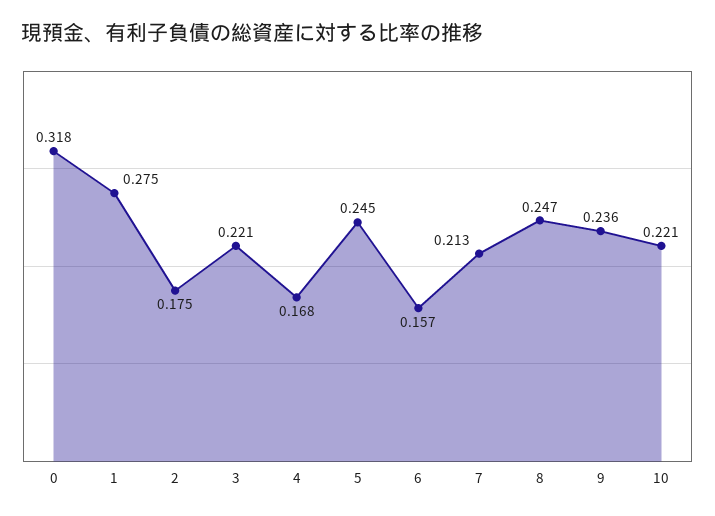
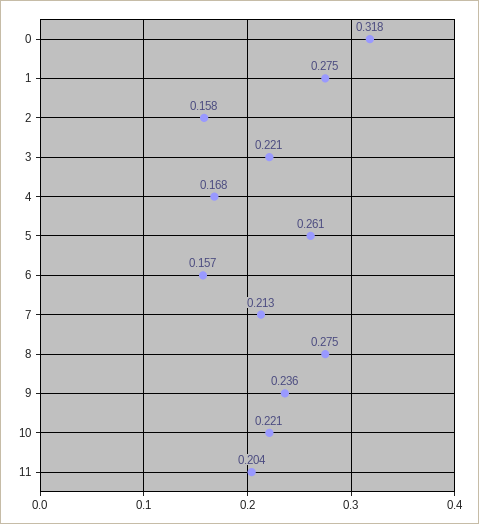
  {
    "0": 0.318,
    "1": 0.275,
-   "2": 0.175,
+   "2": 0.158,
    "3": 0.221,
    "4": 0.168,
-   "5": 0.245,
+   "5": 0.261,
    "6": 0.157,
    "7": 0.213,
-   "8": 0.247,
+   "8": 0.275,
    "9": 0.236,
-   "10": 0.221
+   "10": 0.221,
+   "11": 0.204
  }

